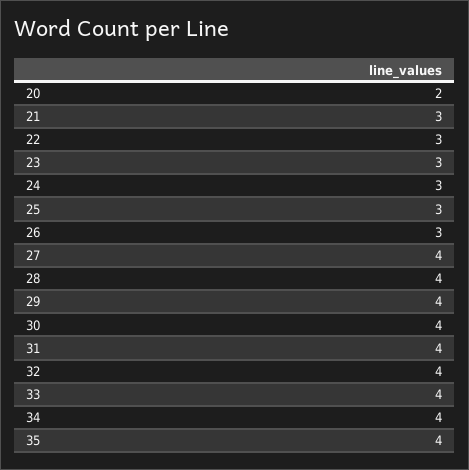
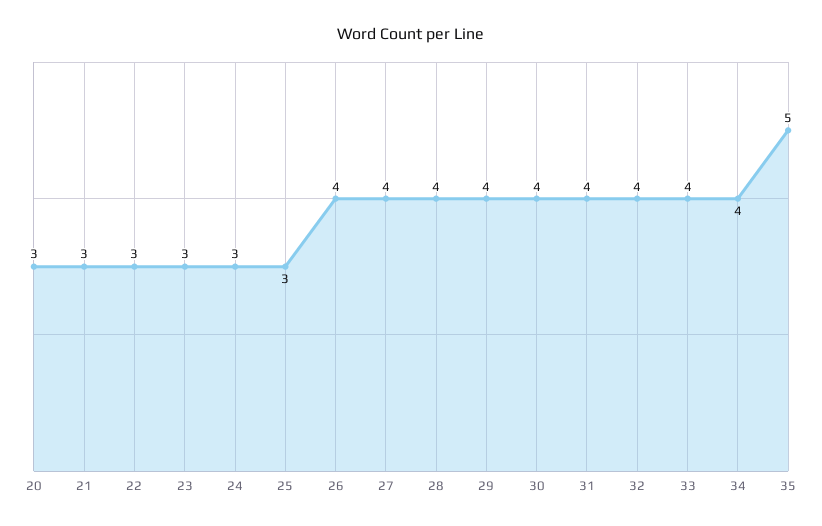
  {
-   "20": 2,
+   "20": 3,
    "21": 3,
    "22": 3,
    "23": 3,
    "24": 3,
    "25": 3,
-   "26": 3,
+   "26": 4,
    "27": 4,
    "28": 4,
    "29": 4,
    "30": 4,
    "31": 4,
    "32": 4,
    "33": 4,
    "34": 4,
-   "35": 4
+   "35": 5
  }

